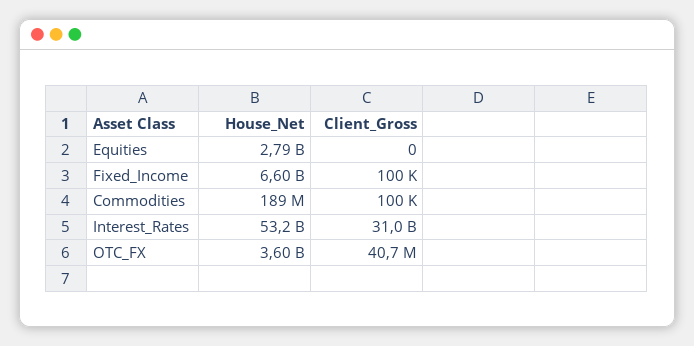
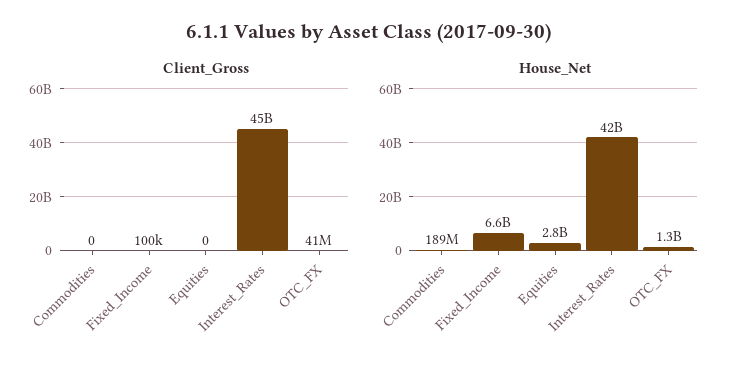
  {
    "House_Net": {
      "Equities": 2790000000,
      "Fixed_Income": 6600000000,
      "Commodities": 189000000,
-     "Interest_Rates": 53200000000,
+     "Interest_Rates": 42000000000,
-     "OTC_FX": 3600000000
+     "OTC_FX": 1300000000
    },
    "Client_Gross": {
      "Equities": 0,
      "Fixed_Income": 100000,
-     "Commodities": 100000,
+     "Commodities": 0,
-     "Interest_Rates": 31000000000,
+     "Interest_Rates": 45000000000,
      "OTC_FX": 40700000
    }
  }

